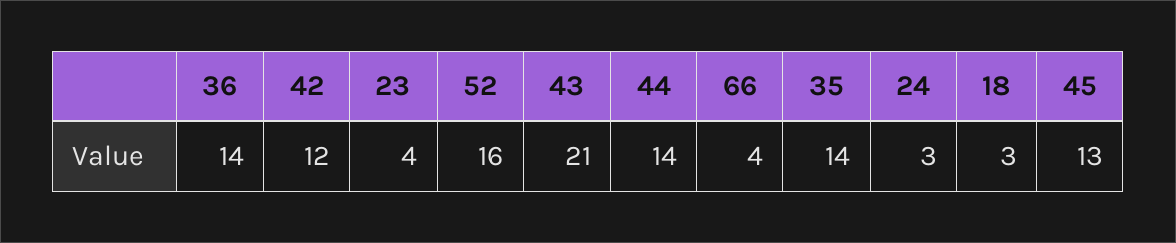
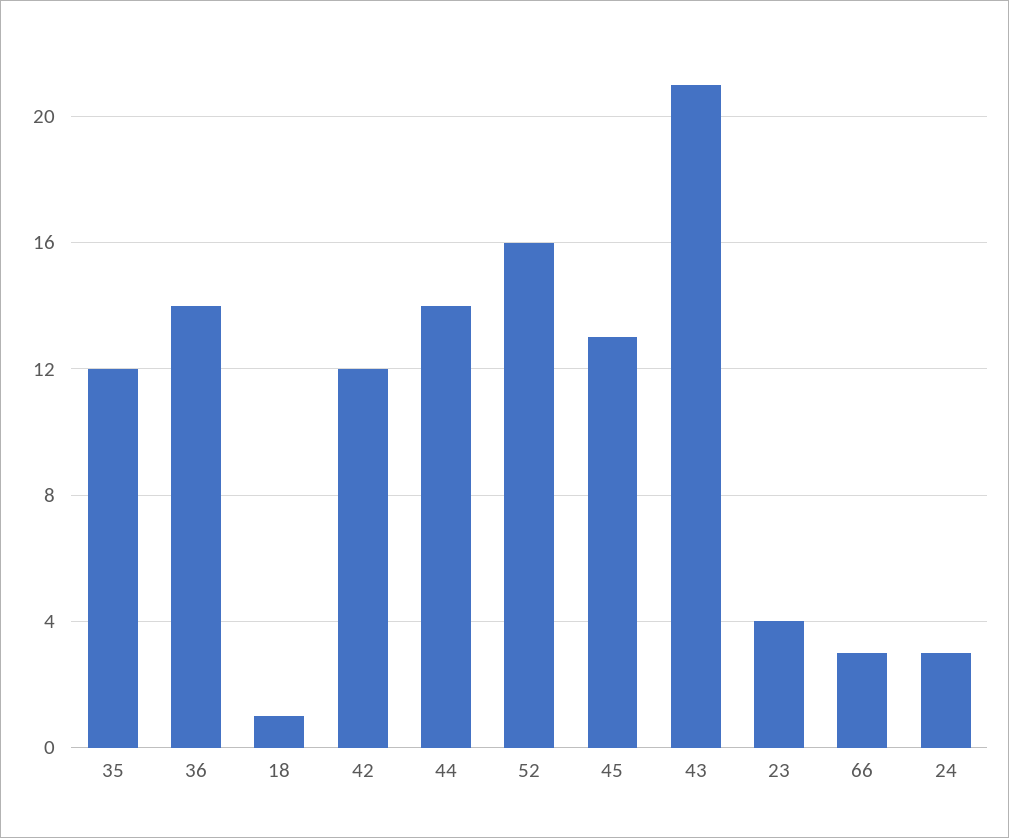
  {
    "36": 14,
    "42": 12,
    "23": 4,
    "52": 16,
    "43": 21,
    "44": 14,
-   "66": 4,
+   "66": 3,
-   "35": 14,
+   "35": 12,
    "24": 3,
-   "18": 3,
+   "18": 1,
    "45": 13
  }

